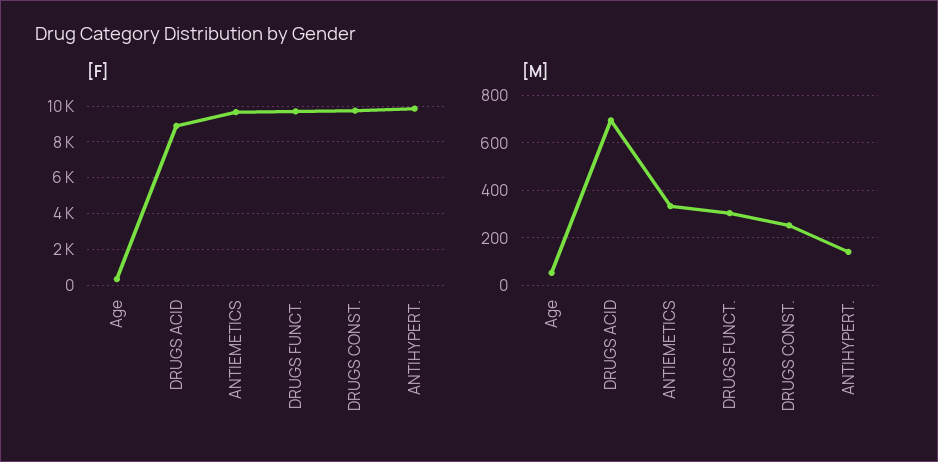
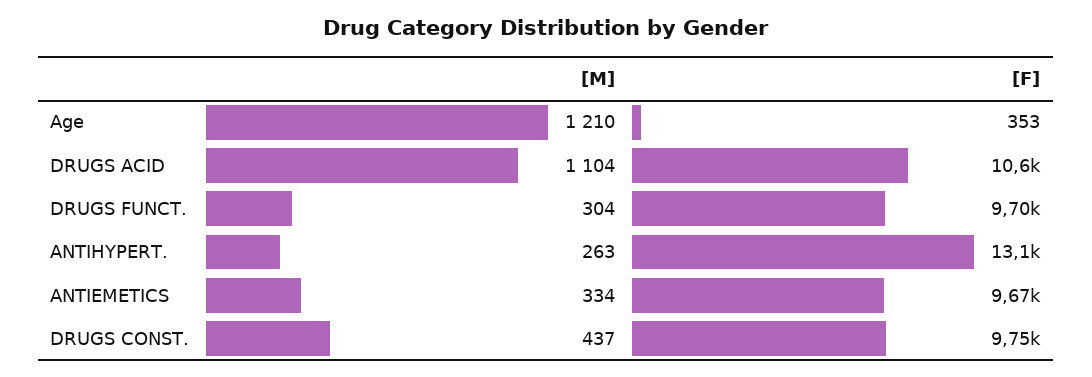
  {
    "[F]": {
      "Age": 353,
-     "DRUGS ACID": 9000,
+     "DRUGS ACID": 10600,
      "ANTIEMETICS": 9670,
      "DRUGS FUNCT.": 9700,
      "DRUGS CONST.": 9750,
-     "ANTIHYPERT.": 10000
+     "ANTIHYPERT.": 13100
    },
    "[M]": {
-     "Age": 50,
+     "Age": 1210,
-     "DRUGS ACID": 700,
+     "DRUGS ACID": 1104,
      "ANTIEMETICS": 334,
      "DRUGS FUNCT.": 304,
-     "DRUGS CONST.": 250,
+     "DRUGS CONST.": 437,
-     "ANTIHYPERT.": 150
+     "ANTIHYPERT.": 263
    }
  }

